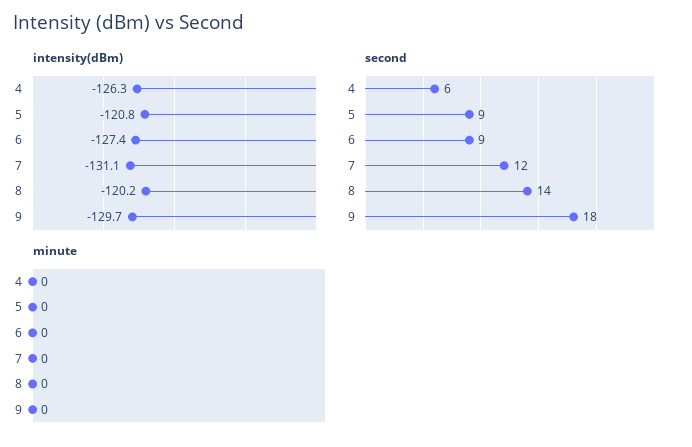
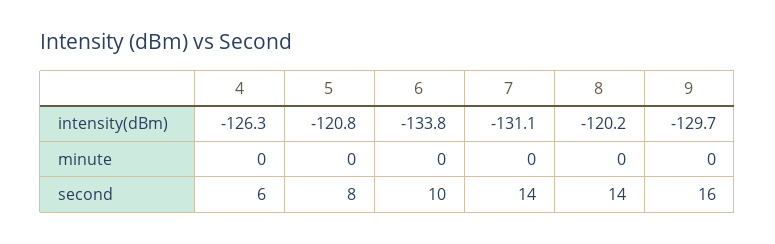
  {
    "intensity(dBm)": {
      "4": -126.3,
      "5": -120.8,
-     "6": -127.4,
+     "6": -133.8,
      "7": -131.1,
      "8": -120.2,
      "9": -129.7
    },
    "second": {
      "4": 6,
-     "5": 9,
+     "5": 8,
-     "6": 9,
+     "6": 10,
-     "7": 12,
+     "7": 14,
      "8": 14,
-     "9": 18
+     "9": 16
    },
    "minute": {
      "4": 0,
      "5": 0,
      "6": 0,
      "7": 0,
      "8": 0,
      "9": 0
    }
  }

